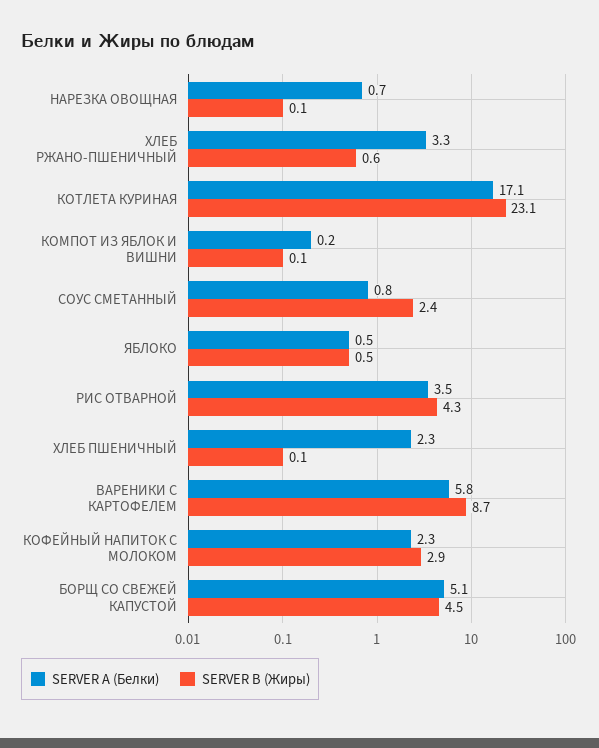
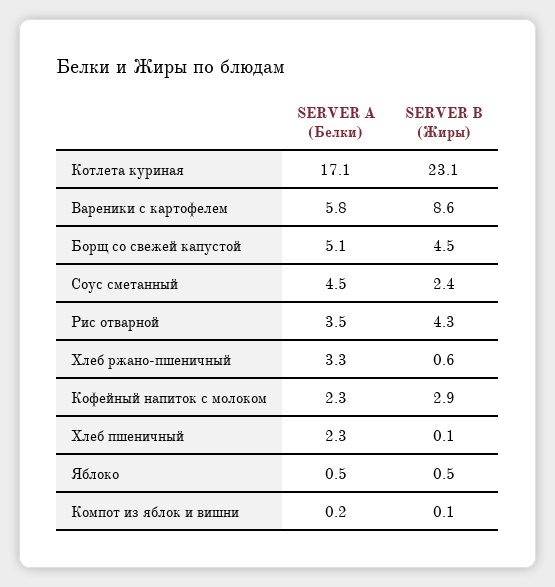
  {
    "SERVER A (Белки)": {
-     "НАРЕЗКА ОВОЩНАЯ": 0.7,
      "ХЛЕБ РЖАНО-ПШЕНИЧНЫЙ": 3.3,
      "КОТЛЕТА КУРИНАЯ": 17.1,
      "КОМПОТ ИЗ ЯБЛОК И ВИШНИ": 0.2,
-     "СОУС СМЕТАННЫЙ": 0.8,
+     "СОУС СМЕТАННЫЙ": 4.5,
      "ЯБЛОКО": 0.5,
      "РИС ОТВАРНОЙ": 3.5,
      "ХЛЕБ ПШЕНИЧНЫЙ": 2.3,
      "ВАРЕНИКИ С КАРТОФЕЛЕМ": 5.8,
      "КОФЕЙНЫЙ НАПИТОК С МОЛОКОМ": 2.3,
      "БОРЩ СО СВЕЖЕЙ КАПУСТОЙ": 5.1
    },
    "SERVER B (Жиры)": {
-     "НАРЕЗКА ОВОЩНАЯ": 0.1,
      "ХЛЕБ РЖАНО-ПШЕНИЧНЫЙ": 0.6,
      "КОТЛЕТА КУРИНАЯ": 23.1,
      "КОМПОТ ИЗ ЯБЛОК И ВИШНИ": 0.1,
      "СОУС СМЕТАННЫЙ": 2.4,
      "ЯБЛОКО": 0.5,
      "РИС ОТВАРНОЙ": 4.3,
      "ХЛЕБ ПШЕНИЧНЫЙ": 0.1,
-     "ВАРЕНИКИ С КАРТОФЕЛЕМ": 8.7,
+     "ВАРЕНИКИ С КАРТОФЕЛЕМ": 8.6,
      "КОФЕЙНЫЙ НАПИТОК С МОЛОКОМ": 2.9,
      "БОРЩ СО СВЕЖЕЙ КАПУСТОЙ": 4.5
    }
  }

